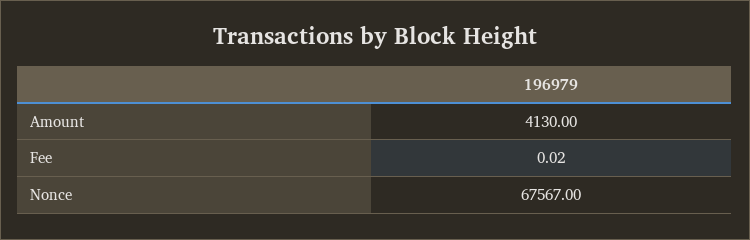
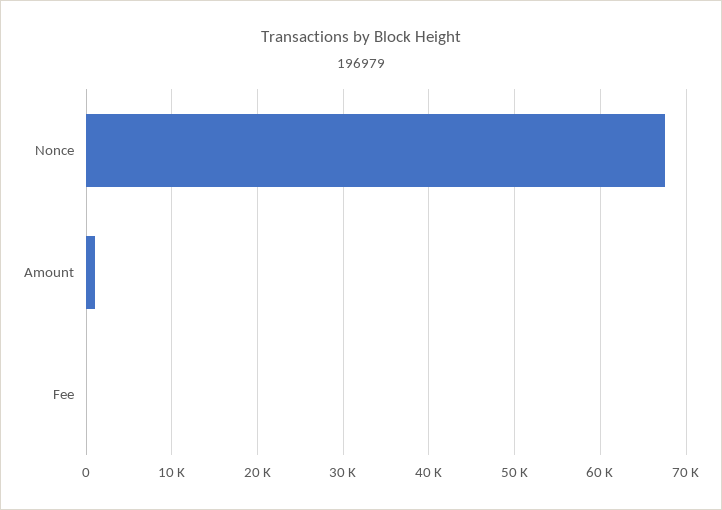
  {
-   "Amount": 4130,
+   "Amount": 1000,
    "Fee": 0.02,
    "Nonce": 67567
  }

